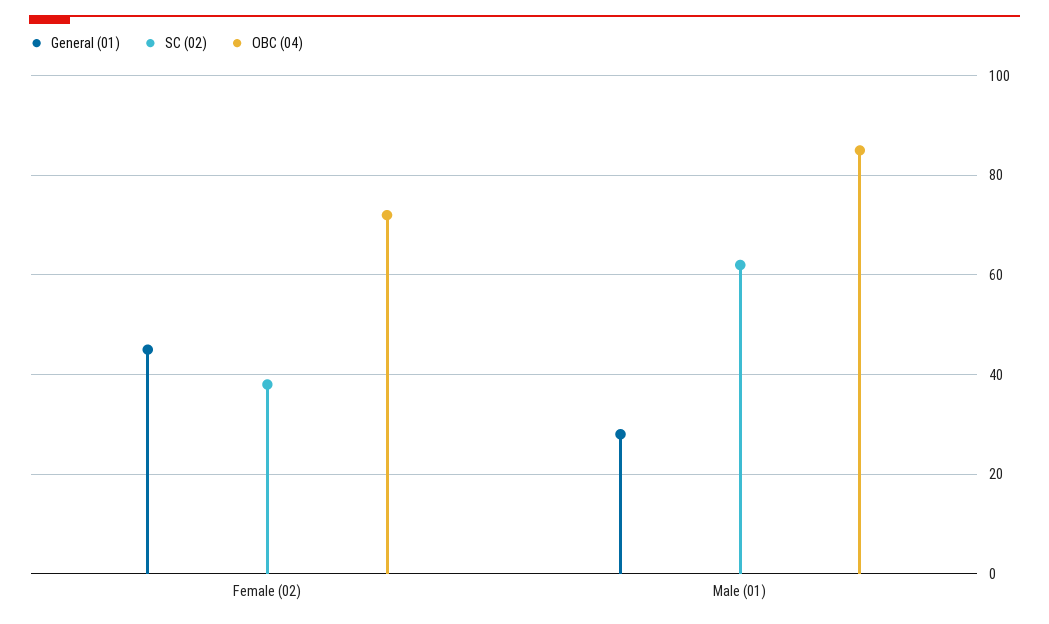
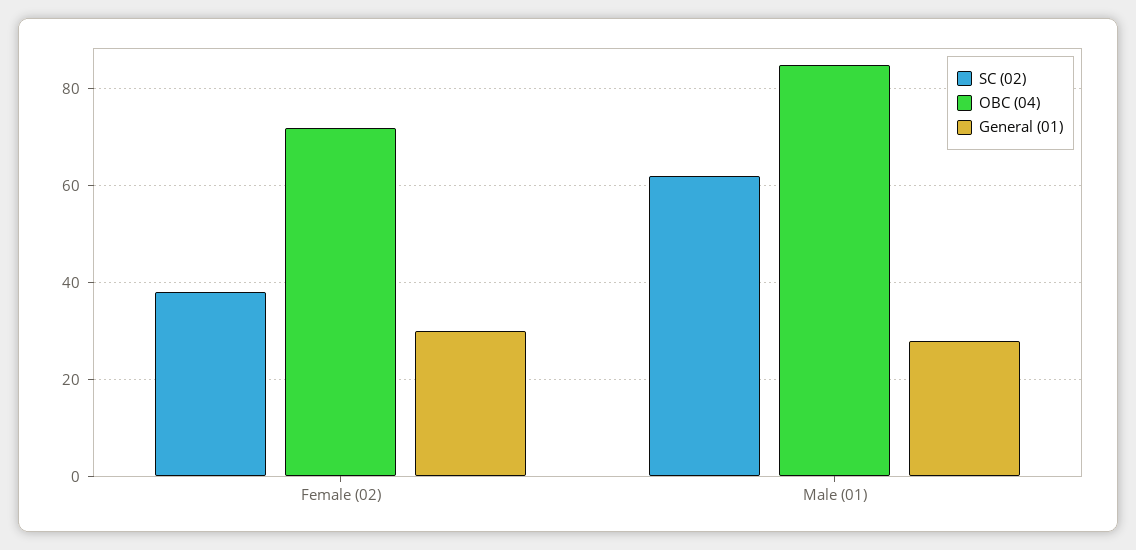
  {
    "General (01)": {
-     "Female (02)": 45,
+     "Female (02)": 30,
      "Male (01)": 30
    },
    "SC (02)": {
      "Female (02)": 40,
      "Male (01)": 60
    },
    "OBC (04)": {
      "Female (02)": 70,
      "Male (01)": 85
    }
  }

